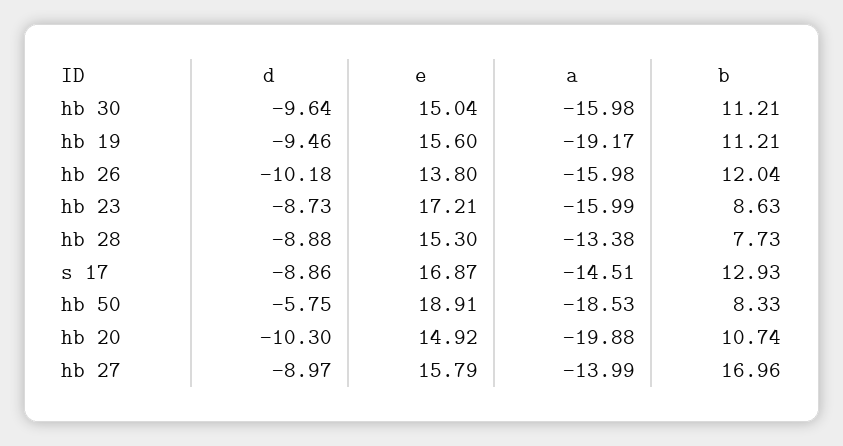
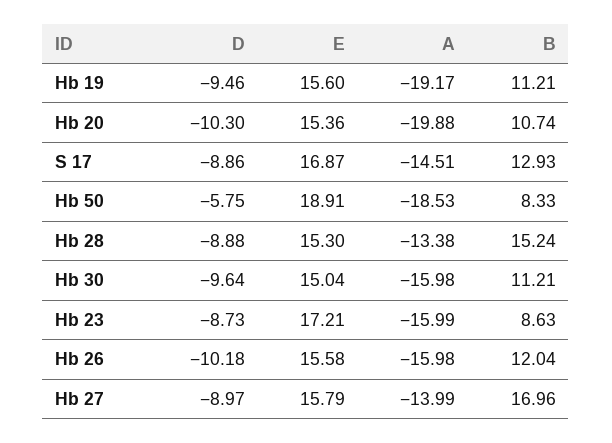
  {
    "d": {
      "hb 30": -9.64,
      "hb 19": -9.46,
      "hb 26": -10.18,
      "hb 23": -8.73,
      "hb 28": -8.88,
      "s 17": -8.86,
      "hb 50": -5.75,
      "hb 20": -10.3,
      "hb 27": -8.97
    },
    "e": {
      "hb 30": 15.04,
      "hb 19": 15.6,
-     "hb 26": 13.8,
+     "hb 26": 15.58,
      "hb 23": 17.21,
      "hb 28": 15.3,
      "s 17": 16.87,
      "hb 50": 18.91,
-     "hb 20": 14.92,
+     "hb 20": 15.36,
      "hb 27": 15.79
    },
    "a": {
      "hb 30": -15.98,
      "hb 19": -19.17,
      "hb 26": -15.98,
      "hb 23": -15.99,
      "hb 28": -13.38,
      "s 17": -14.51,
      "hb 50": -18.53,
      "hb 20": -19.88,
      "hb 27": -13.99
    },
    "b": {
      "hb 30": 11.21,
      "hb 19": 11.21,
      "hb 26": 12.04,
      "hb 23": 8.63,
-     "hb 28": 7.73,
+     "hb 28": 15.24,
      "s 17": 12.93,
      "hb 50": 8.33,
      "hb 20": 10.74,
      "hb 27": 16.96
    }
  }

